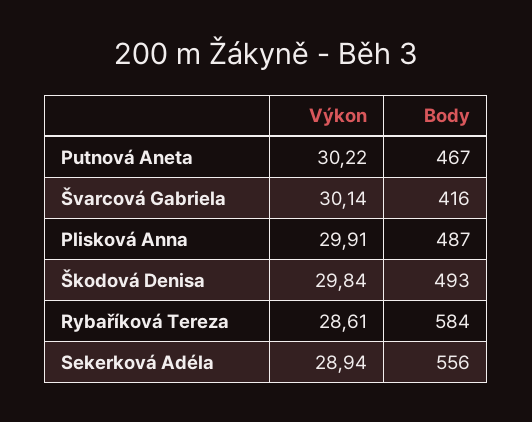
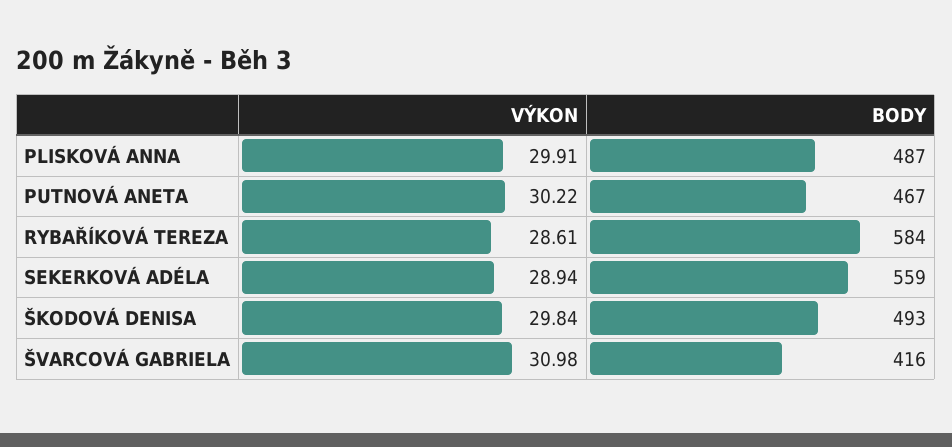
  {
    "Výkon": {
      "Putnová Aneta": 30.22,
-     "Švarcová Gabriela": 30.14,
+     "Švarcová Gabriela": 30.98,
      "Plisková Anna": 29.91,
      "Škodová Denisa": 29.84,
      "Rybaříková Tereza": 28.61,
      "Sekerková Adéla": 28.94
    },
    "Body": {
      "Putnová Aneta": 467,
      "Švarcová Gabriela": 416,
      "Plisková Anna": 487,
      "Škodová Denisa": 493,
      "Rybaříková Tereza": 584,
-     "Sekerková Adéla": 556
+     "Sekerková Adéla": 559
    }
  }

